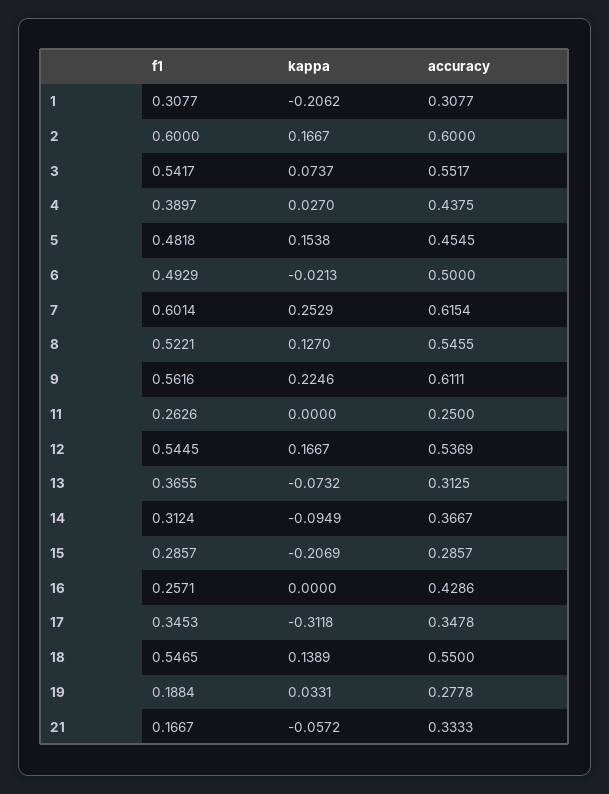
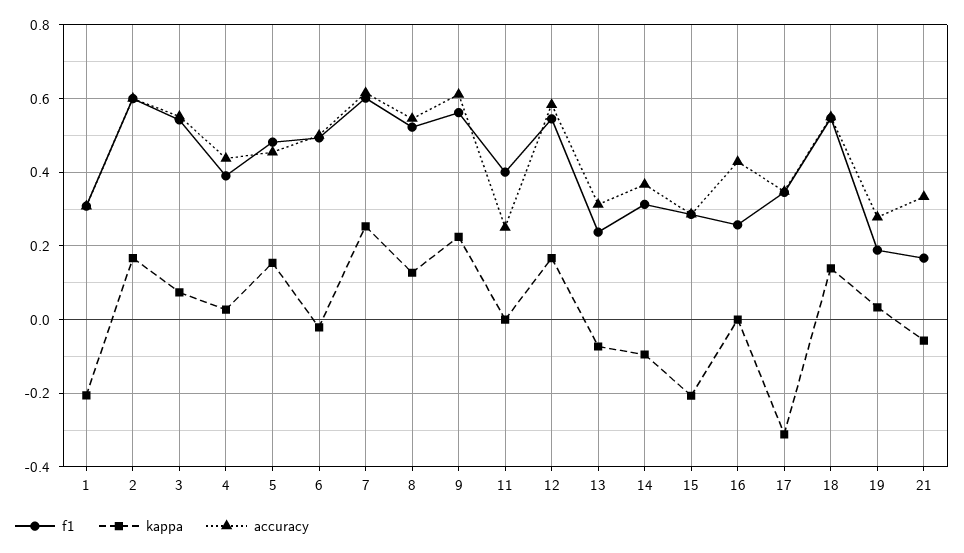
  {
    "f1": {
      "1": 0.3077,
      "2": 0.6,
      "3": 0.5417,
      "4": 0.3897,
      "5": 0.4818,
      "6": 0.4929,
      "7": 0.6014,
      "8": 0.5221,
      "9": 0.5616,
-     "11": 0.2626,
+     "11": 0.4,
      "12": 0.5445,
-     "13": 0.3655,
+     "13": 0.24,
      "14": 0.3124,
      "15": 0.2857,
      "16": 0.2571,
      "17": 0.3453,
      "18": 0.5465,
      "19": 0.1884,
      "21": 0.1667
    },
    "kappa": {
      "1": -0.2062,
      "2": 0.1667,
      "3": 0.0737,
      "4": 0.027,
      "5": 0.1538,
      "6": -0.0213,
      "7": 0.2529,
      "8": 0.127,
      "9": 0.2246,
      "11": 0,
      "12": 0.1667,
      "13": -0.0732,
      "14": -0.0949,
      "15": -0.2069,
      "16": 0,
      "17": -0.3118,
      "18": 0.1389,
      "19": 0.0331,
      "21": -0.0572
    },
    "accuracy": {
      "1": 0.3077,
      "2": 0.6,
      "3": 0.5517,
      "4": 0.4375,
      "5": 0.4545,
      "6": 0.5,
      "7": 0.6154,
      "8": 0.5455,
      "9": 0.6111,
      "11": 0.25,
-     "12": 0.5369,
+     "12": 0.58,
      "13": 0.3125,
      "14": 0.3667,
      "15": 0.2857,
      "16": 0.4286,
      "17": 0.3478,
      "18": 0.55,
      "19": 0.2778,
      "21": 0.3333
    }
  }

